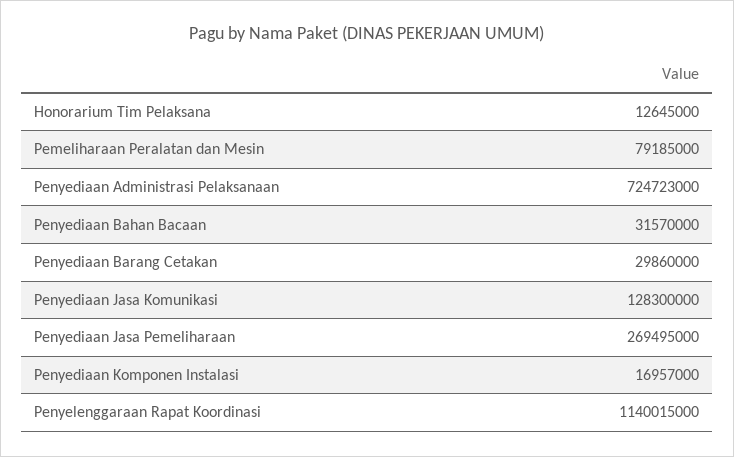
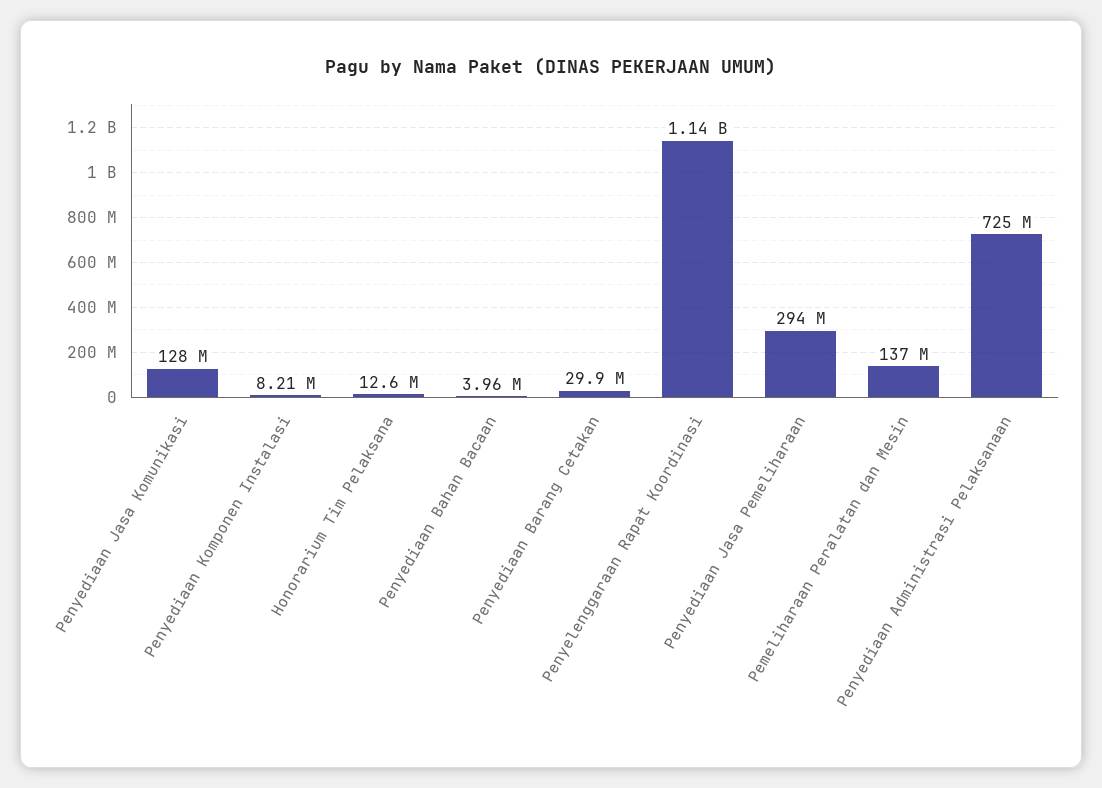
  {
    "Honorarium Tim Pelaksana": 12645000,
-   "Pemeliharaan Peralatan dan Mesin": 79185000,
+   "Pemeliharaan Peralatan dan Mesin": 137000000,
    "Penyediaan Administrasi Pelaksanaan": 724723000,
-   "Penyediaan Bahan Bacaan": 31570000,
+   "Penyediaan Bahan Bacaan": 3960000,
    "Penyediaan Barang Cetakan": 29860000,
    "Penyediaan Jasa Komunikasi": 128300000,
-   "Penyediaan Jasa Pemeliharaan": 269495000,
+   "Penyediaan Jasa Pemeliharaan": 294000000,
-   "Penyediaan Komponen Instalasi": 16957000,
+   "Penyediaan Komponen Instalasi": 8210000,
    "Penyelenggaraan Rapat Koordinasi": 1140015000
  }

